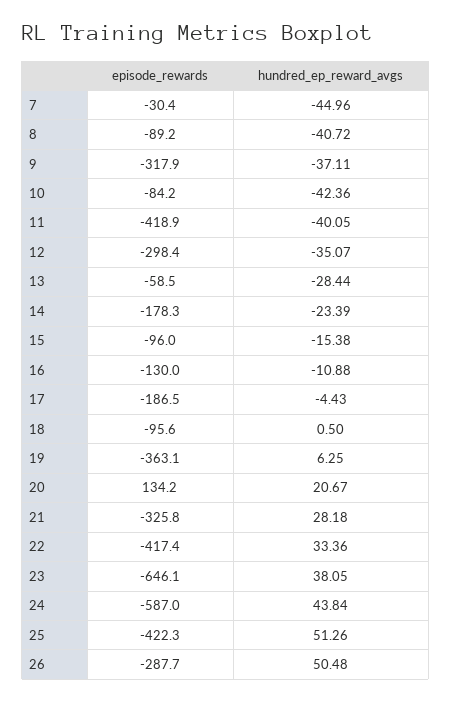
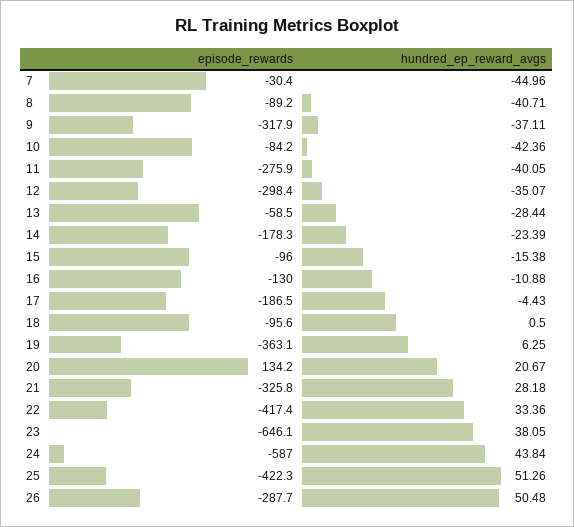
  {
    "episode_rewards": {
      "7": -30.4,
      "8": -89.2,
      "9": -317.9,
      "10": -84.2,
-     "11": -418.9,
+     "11": -275.9,
      "12": -298.4,
      "13": -58.5,
      "14": -178.3,
      "15": -96,
      "16": -130,
      "17": -186.5,
      "18": -95.6,
      "19": -363.1,
      "20": 134.2,
      "21": -325.8,
      "22": -417.4,
      "23": -646.1,
      "24": -587,
      "25": -422.3,
      "26": -287.7
    },
    "hundred_ep_reward_avgs": {
      "7": -44.96,
-     "8": -40.72,
+     "8": -40.71,
      "9": -37.11,
      "10": -42.36,
      "11": -40.05,
      "12": -35.07,
      "13": -28.44,
      "14": -23.39,
      "15": -15.38,
      "16": -10.88,
      "17": -4.43,
      "18": 0.5,
      "19": 6.25,
      "20": 20.67,
      "21": 28.18,
      "22": 33.36,
      "23": 38.05,
      "24": 43.84,
      "25": 51.26,
      "26": 50.48
    }
  }

